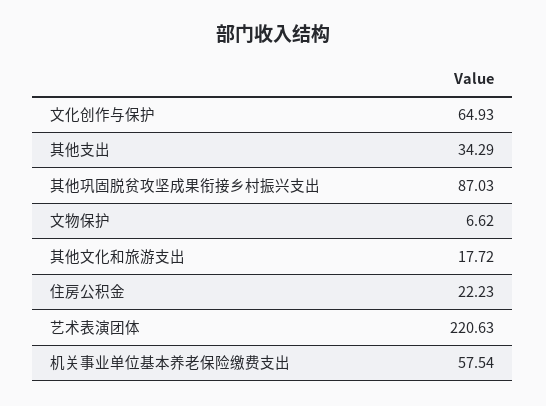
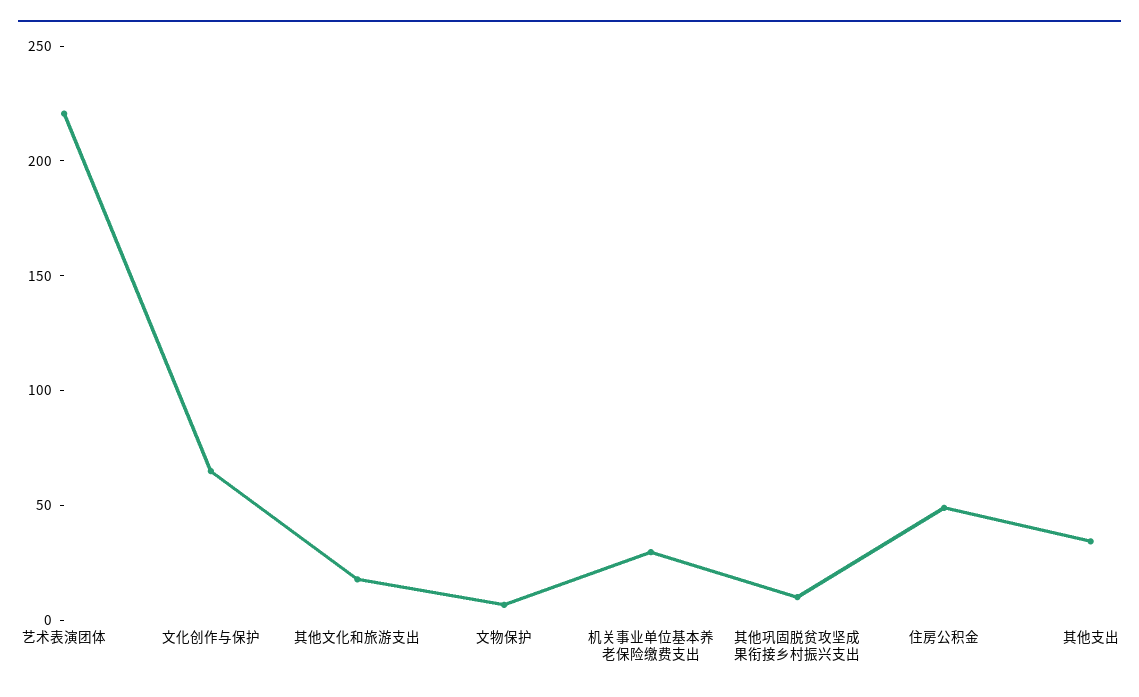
  {
    "文化创作与保护": 64.93,
    "其他支出": 34.29,
-   "其他巩固脱贫攻坚成果衔接乡村振兴支出": 87.03,
+   "其他巩固脱贫攻坚成果衔接乡村振兴支出": 10,
    "文物保护": 6.62,
    "其他文化和旅游支出": 17.72,
-   "住房公积金": 22.23,
+   "住房公积金": 50,
    "艺术表演团体": 220.63,
-   "机关事业单位基本养老保险缴费支出": 57.54
+   "机关事业单位基本养老保险缴费支出": 30
  }

